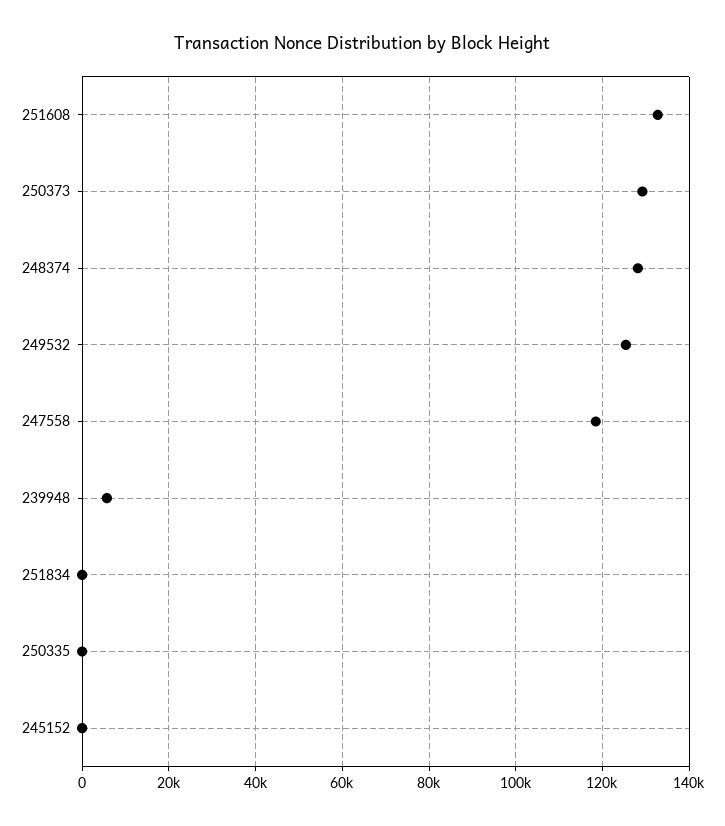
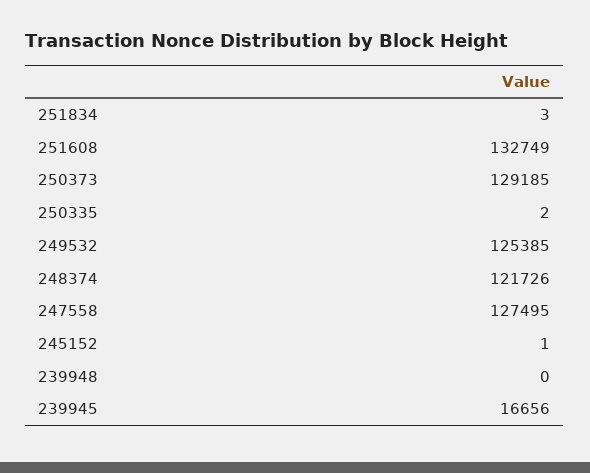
  {
    "251608": 132749,
    "250373": 129185,
-   "248374": 128000,
+   "248374": 121726,
    "249532": 125385,
-   "247558": 118000,
+   "247558": 127495,
-   "239948": 6000,
+   "239948": 0,
    "251834": 3,
    "250335": 2,
-   "245152": 1
+   "245152": 1,
+   "239945": 16656
  }

